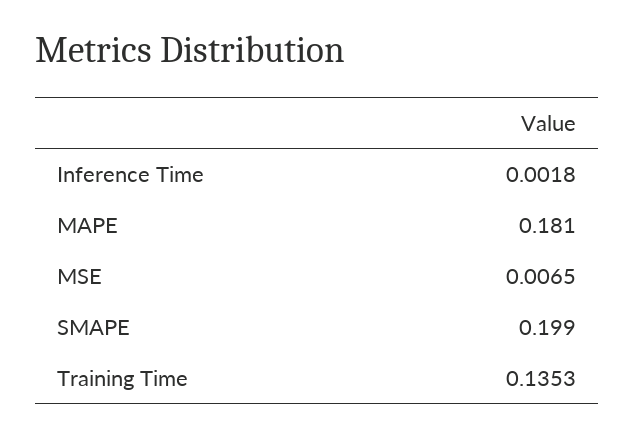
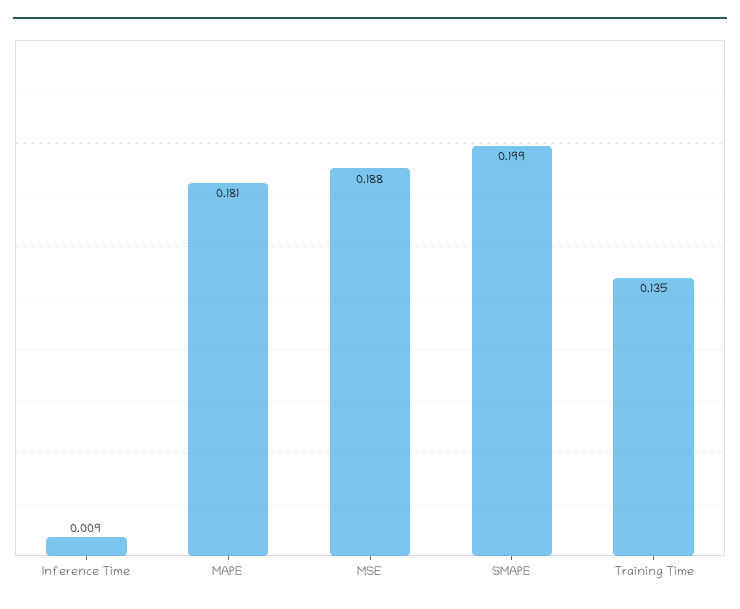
  {
-   "Inference Time": 0.0018,
+   "Inference Time": 0.009,
    "MAPE": 0.181,
-   "MSE": 0.0065,
+   "MSE": 0.188,
    "SMAPE": 0.199,
    "Training Time": 0.1353
  }

